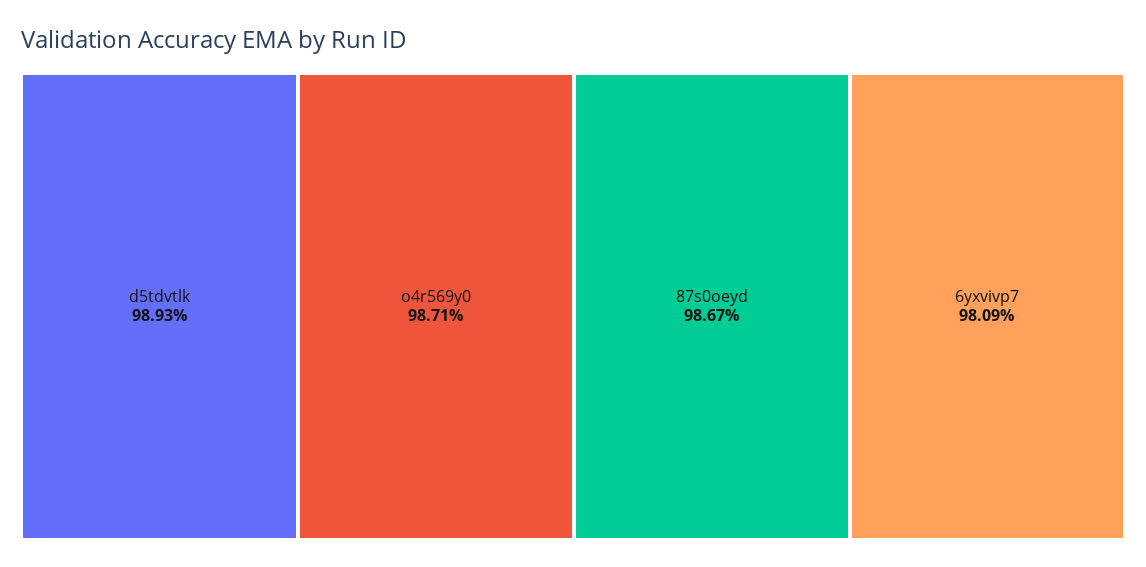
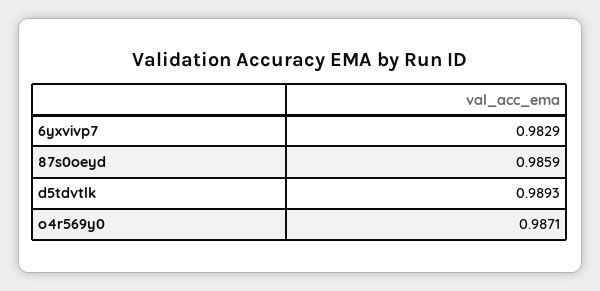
  {
    "d5tdvtlk": 0.9893,
    "o4r569y0": 0.9871,
-   "87s0oeyd": 0.9867,
+   "87s0oeyd": 0.9859,
-   "6yxvivp7": 0.9809
+   "6yxvivp7": 0.9829
  }

